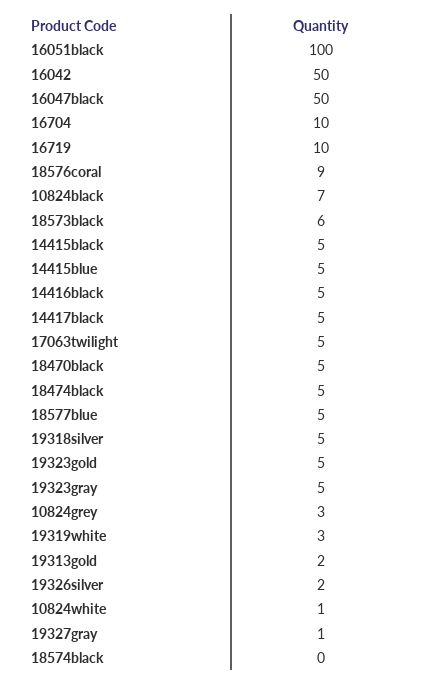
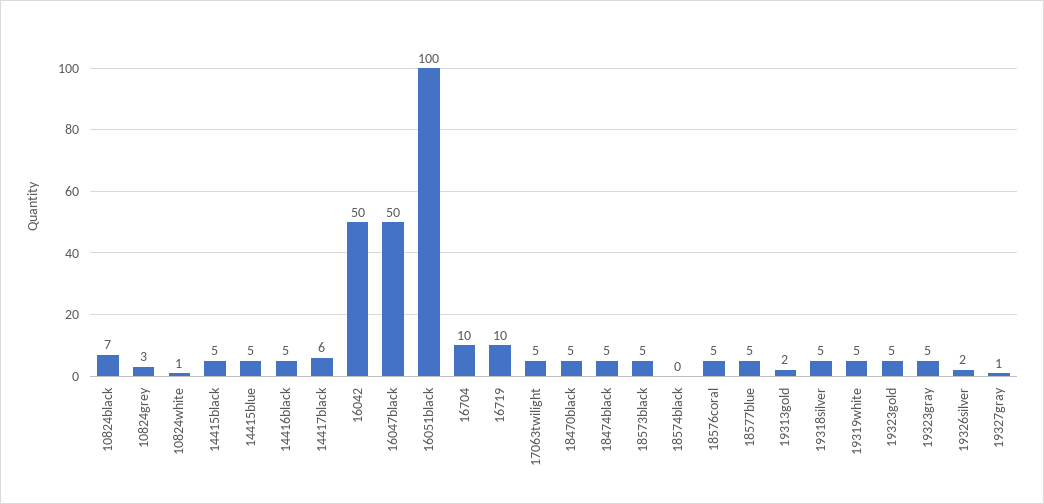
  {
    "16051black": 100,
    "16042": 50,
    "16047black": 50,
    "16704": 10,
    "16719": 10,
-   "18576coral": 9,
+   "18576coral": 5,
    "10824black": 7,
-   "18573black": 6,
+   "18573black": 5,
    "14415black": 5,
    "14415blue": 5,
    "14416black": 5,
-   "14417black": 5,
+   "14417black": 6,
    "17063twilight": 5,
    "18470black": 5,
    "18474black": 5,
    "18577blue": 5,
    "19318silver": 5,
    "19323gold": 5,
    "19323gray": 5,
    "10824grey": 3,
-   "19319white": 3,
+   "19319white": 5,
    "19313gold": 2,
    "19326silver": 2,
    "10824white": 1,
    "19327gray": 1,
    "18574black": 0
  }

